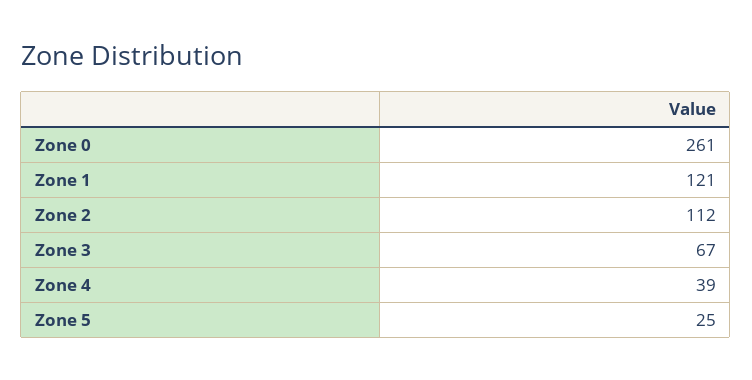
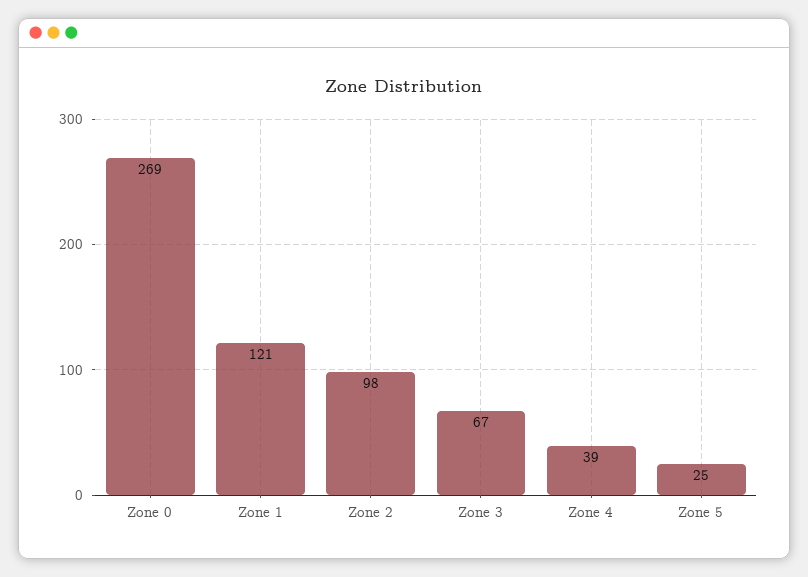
  {
-   "Zone 0": 261,
+   "Zone 0": 269,
    "Zone 1": 121,
-   "Zone 2": 112,
+   "Zone 2": 98,
    "Zone 3": 67,
    "Zone 4": 39,
    "Zone 5": 25
  }

